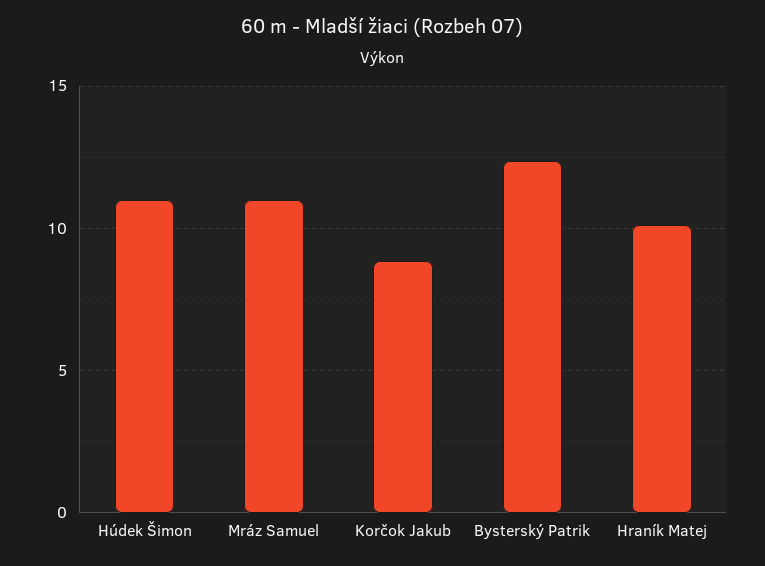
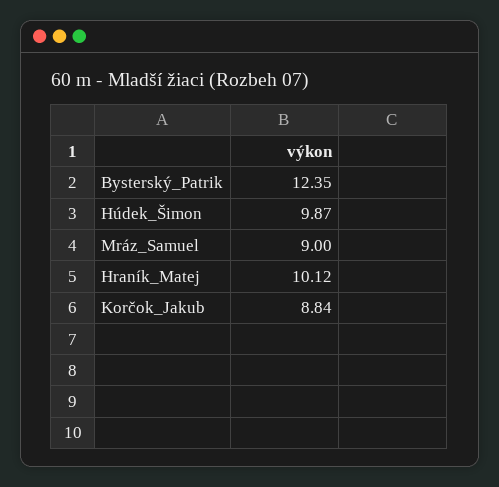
  {
-   "Húdek Šimon": 11,
+   "Húdek Šimon": 9.87,
-   "Mráz Samuel": 11,
+   "Mráz Samuel": 9,
    "Korčok Jakub": 8.84,
    "Bysterský Patrik": 12.35,
    "Hraník Matej": 10.12
  }

